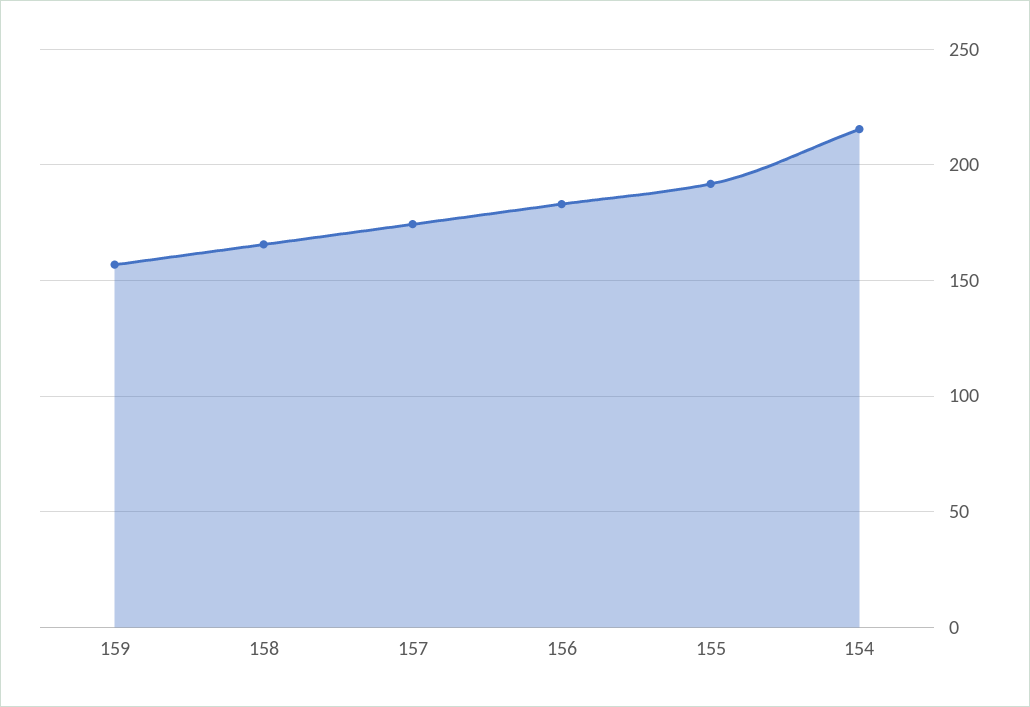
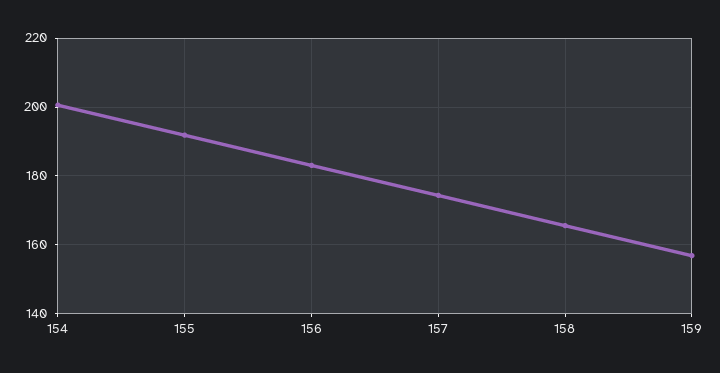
  {
    "159": 156,
    "158": 166,
    "157": 174,
    "156": 184,
    "155": 192,
-   "154": 215
+   "154": 200
  }

